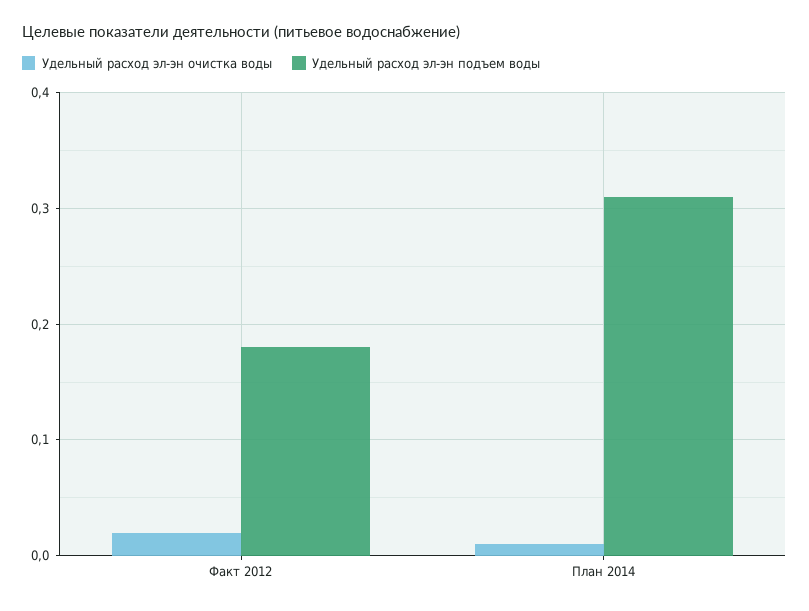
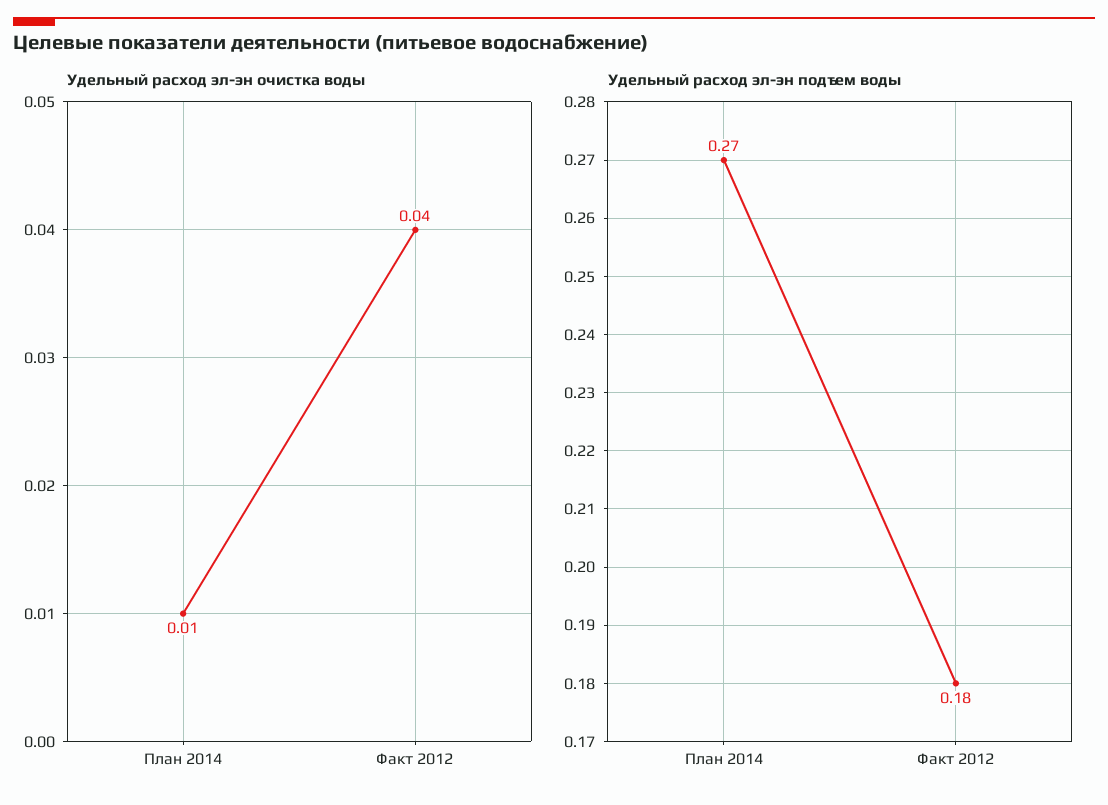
  {
    "Удельный расход эл-эн очистка воды": {
-     "Факт 2012": 0.02,
+     "Факт 2012": 0.04,
      "План 2014": 0.01
    },
    "Удельный расход эл-эн подъем воды": {
      "Факт 2012": 0.18,
-     "План 2014": 0.31
+     "План 2014": 0.27
    }
  }

